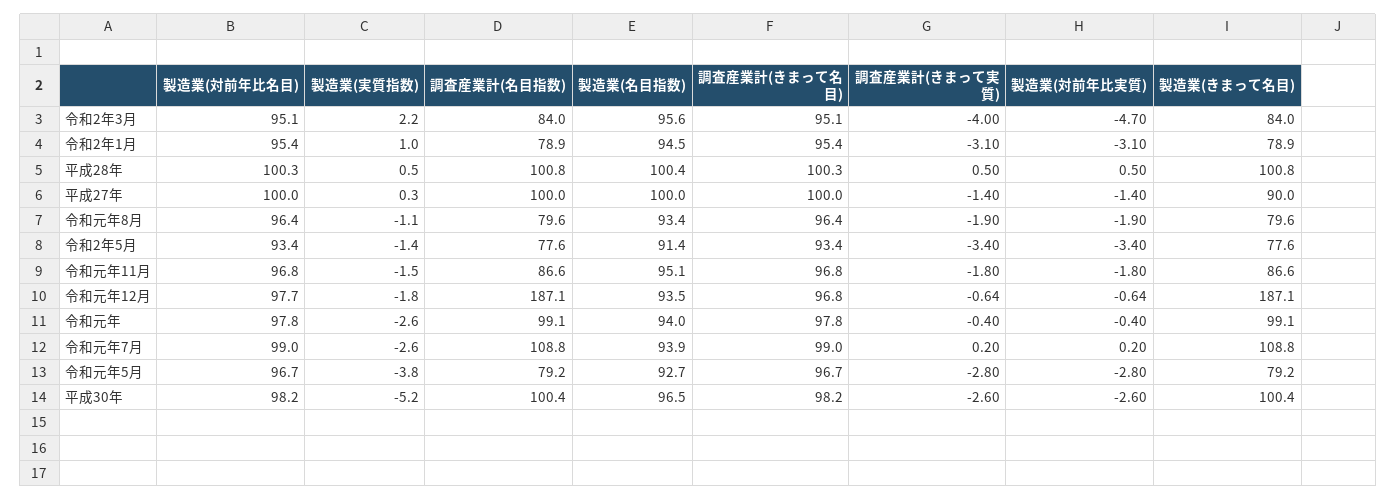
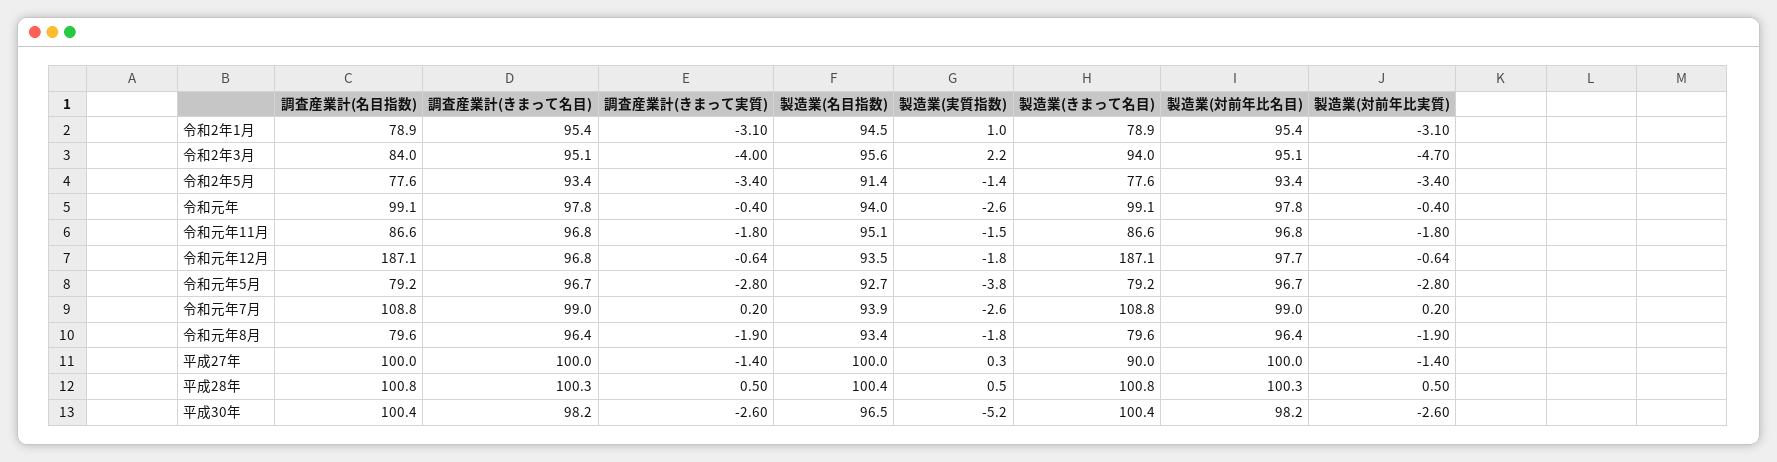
  {
    "製造業(対前年比名目)": {
      "令和2年3月": 95.1,
      "令和2年1月": 95.4,
      "平成28年": 100.3,
      "平成27年": 100,
      "令和元年8月": 96.4,
      "令和2年5月": 93.4,
      "令和元年11月": 96.8,
      "令和元年12月": 97.7,
      "令和元年": 97.8,
      "令和元年7月": 99,
      "令和元年5月": 96.7,
      "平成30年": 98.2
    },
    "製造業(実質指数)": {
      "令和2年3月": 2.2,
      "令和2年1月": 1,
      "平成28年": 0.5,
      "平成27年": 0.3,
-     "令和元年8月": -1.1,
+     "令和元年8月": -1.8,
      "令和2年5月": -1.4,
      "令和元年11月": -1.5,
      "令和元年12月": -1.8,
      "令和元年": -2.6,
      "令和元年7月": -2.6,
      "令和元年5月": -3.8,
      "平成30年": -5.2
    },
    "調査産業計(名目指数)": {
      "令和2年3月": 84,
      "令和2年1月": 78.9,
      "平成28年": 100.8,
      "平成27年": 100,
      "令和元年8月": 79.6,
      "令和2年5月": 77.6,
      "令和元年11月": 86.6,
      "令和元年12月": 187.1,
      "令和元年": 99.1,
      "令和元年7月": 108.8,
      "令和元年5月": 79.2,
      "平成30年": 100.4
    },
    "製造業(名目指数)": {
      "令和2年3月": 95.6,
      "令和2年1月": 94.5,
      "平成28年": 100.4,
      "平成27年": 100,
      "令和元年8月": 93.4,
      "令和2年5月": 91.4,
      "令和元年11月": 95.1,
      "令和元年12月": 93.5,
      "令和元年": 94,
      "令和元年7月": 93.9,
      "令和元年5月": 92.7,
      "平成30年": 96.5
    },
    "調査産業計(きまって名目)": {
      "令和2年3月": 95.1,
      "令和2年1月": 95.4,
      "平成28年": 100.3,
      "平成27年": 100,
      "令和元年8月": 96.4,
      "令和2年5月": 93.4,
      "令和元年11月": 96.8,
      "令和元年12月": 96.8,
      "令和元年": 97.8,
      "令和元年7月": 99,
      "令和元年5月": 96.7,
      "平成30年": 98.2
    },
    "調査産業計(きまって実質)": {
      "令和2年3月": -4,
      "令和2年1月": -3.1,
      "平成28年": 0.5,
      "平成27年": -1.4,
      "令和元年8月": -1.9,
      "令和2年5月": -3.4,
      "令和元年11月": -1.8,
      "令和元年12月": -0.64,
      "令和元年": -0.4,
      "令和元年7月": 0.2,
      "令和元年5月": -2.8,
      "平成30年": -2.6
    },
    "製造業(対前年比実質)": {
      "令和2年3月": -4.7,
      "令和2年1月": -3.1,
      "平成28年": 0.5,
      "平成27年": -1.4,
      "令和元年8月": -1.9,
      "令和2年5月": -3.4,
      "令和元年11月": -1.8,
      "令和元年12月": -0.64,
      "令和元年": -0.4,
      "令和元年7月": 0.2,
      "令和元年5月": -2.8,
      "平成30年": -2.6
    },
    "製造業(きまって名目)": {
-     "令和2年3月": 84,
+     "令和2年3月": 94,
      "令和2年1月": 78.9,
      "平成28年": 100.8,
      "平成27年": 90,
      "令和元年8月": 79.6,
      "令和2年5月": 77.6,
      "令和元年11月": 86.6,
      "令和元年12月": 187.1,
      "令和元年": 99.1,
      "令和元年7月": 108.8,
      "令和元年5月": 79.2,
      "平成30年": 100.4
    }
  }

